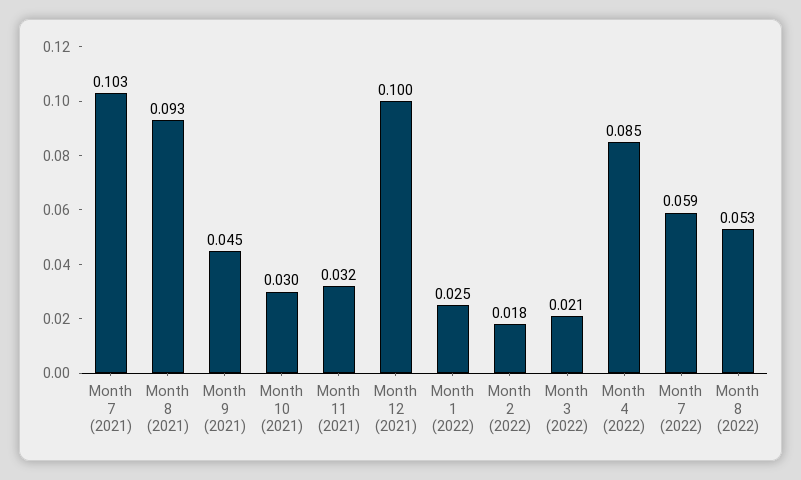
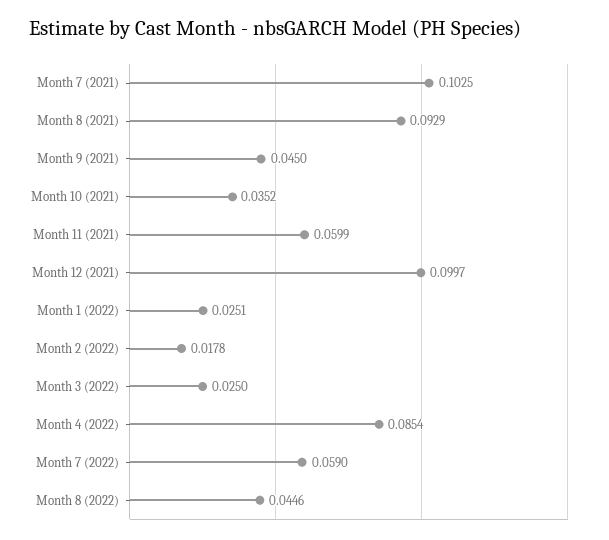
  {
    "Month 7 (2021)": 0.1025,
    "Month 8 (2021)": 0.0929,
    "Month 9 (2021)": 0.045,
-   "Month 10 (2021)": 0.03,
+   "Month 10 (2021)": 0.0352,
-   "Month 11 (2021)": 0.032,
+   "Month 11 (2021)": 0.0599,
    "Month 12 (2021)": 0.0997,
    "Month 1 (2022)": 0.0251,
    "Month 2 (2022)": 0.0178,
-   "Month 3 (2022)": 0.021,
+   "Month 3 (2022)": 0.025,
    "Month 4 (2022)": 0.0854,
    "Month 7 (2022)": 0.059,
-   "Month 8 (2022)": 0.053
+   "Month 8 (2022)": 0.0446
  }

